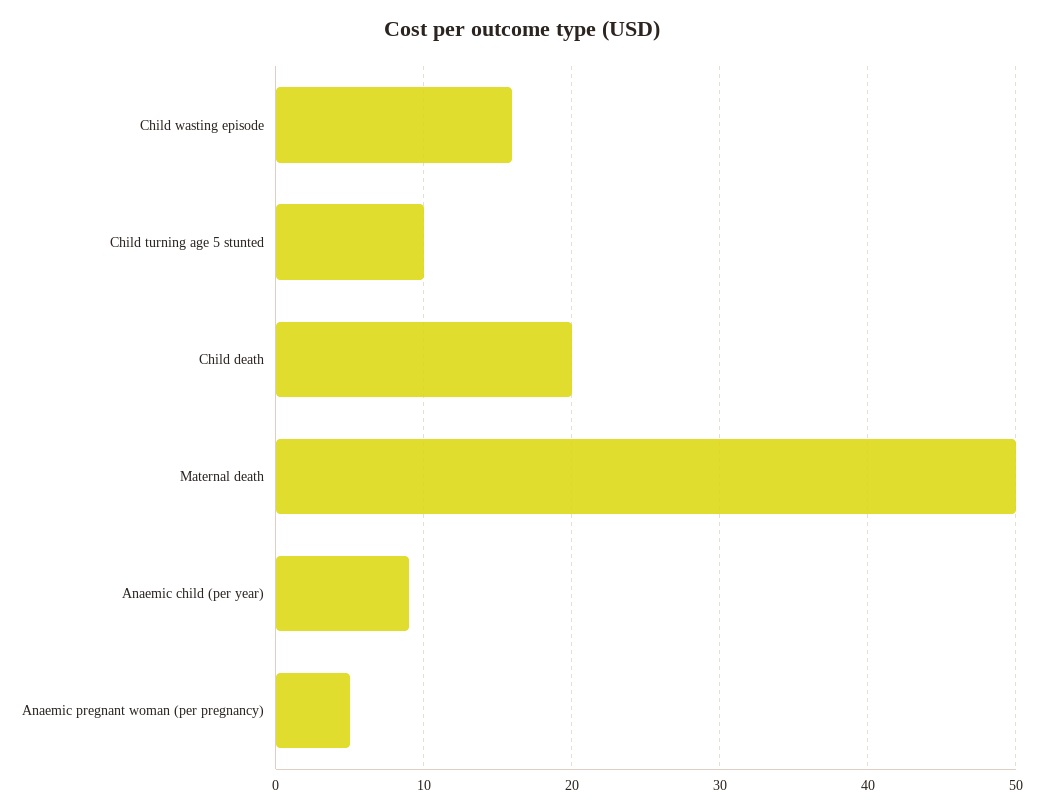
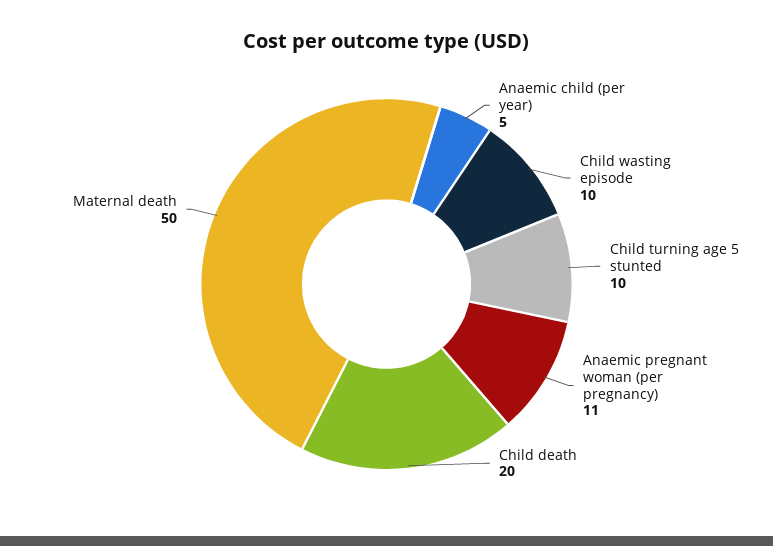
  {
-   "Child wasting episode": 16,
+   "Child wasting episode": 10,
    "Child turning age 5 stunted": 10,
    "Child death": 20,
    "Maternal death": 50,
-   "Anaemic child (per year)": 9,
+   "Anaemic child (per year)": 5,
-   "Anaemic pregnant woman (per pregnancy)": 5
+   "Anaemic pregnant woman (per pregnancy)": 11
  }

